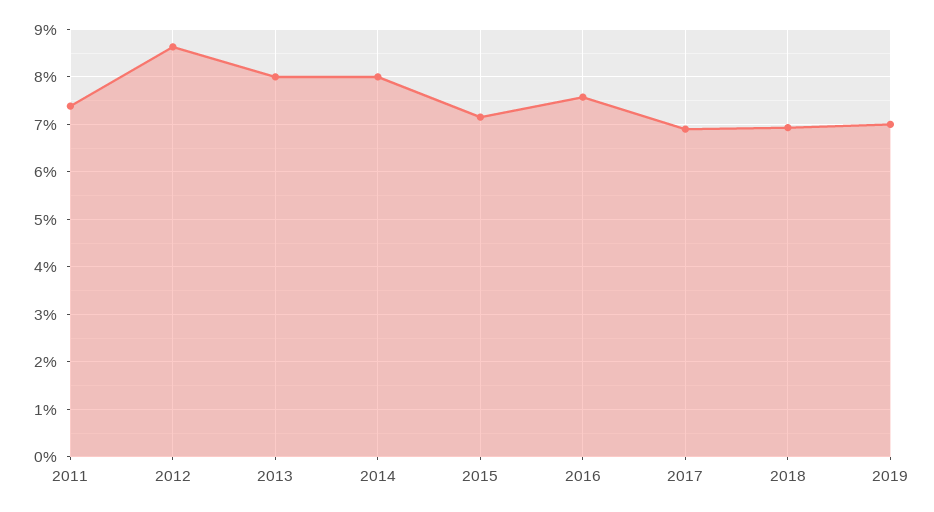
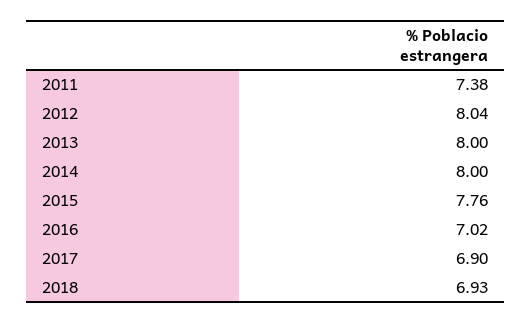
  {
    "2011": 7.38,
-   "2012": 8.6,
+   "2012": 8.04,
    "2013": 8,
    "2014": 8,
-   "2015": 7.2,
+   "2015": 7.76,
-   "2016": 7.6,
+   "2016": 7.02,
    "2017": 6.9,
-   "2018": 6.93,
+   "2018": 6.93
-   "2019": 7
  }

